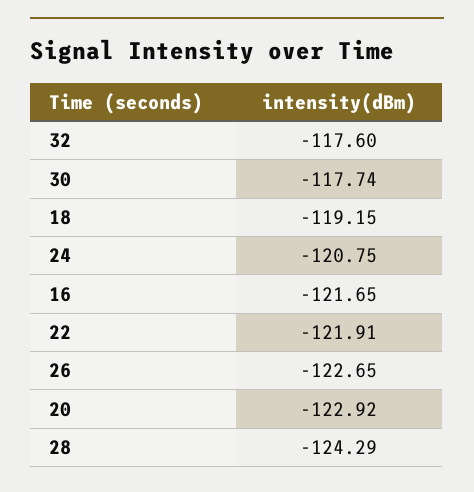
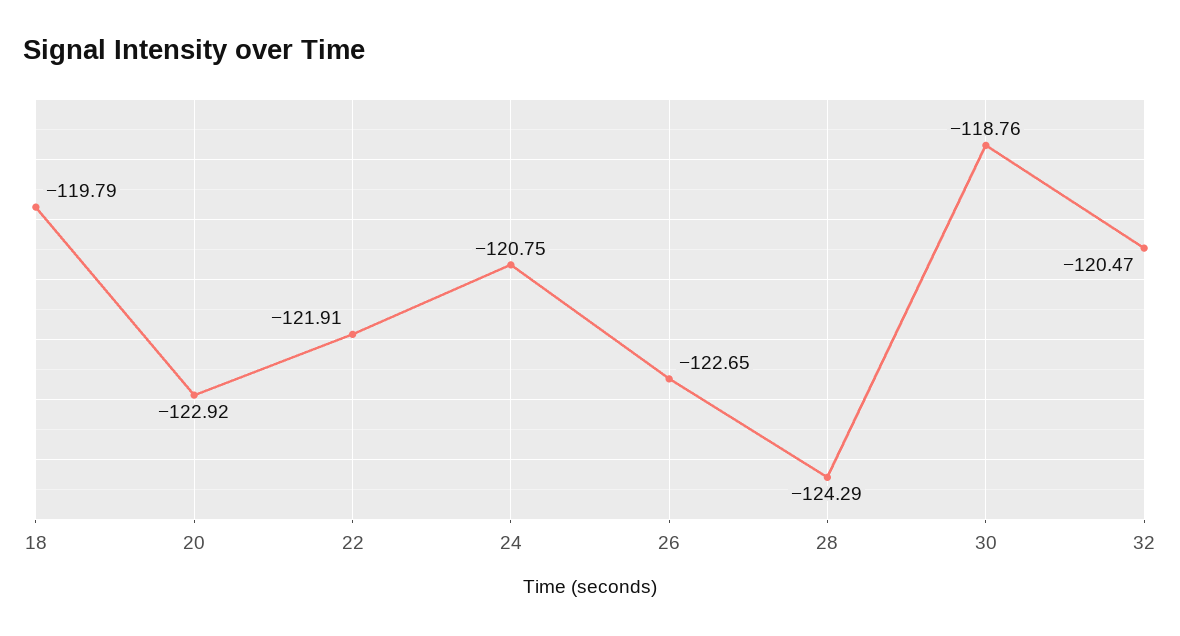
  {
-   "32": -117.6,
+   "32": -120.47,
-   "30": -117.74,
+   "30": -118.76,
-   "18": -119.15,
+   "18": -119.79,
    "24": -120.75,
-   "16": -121.65,
    "22": -121.91,
    "26": -122.65,
    "20": -122.92,
    "28": -124.29
  }

